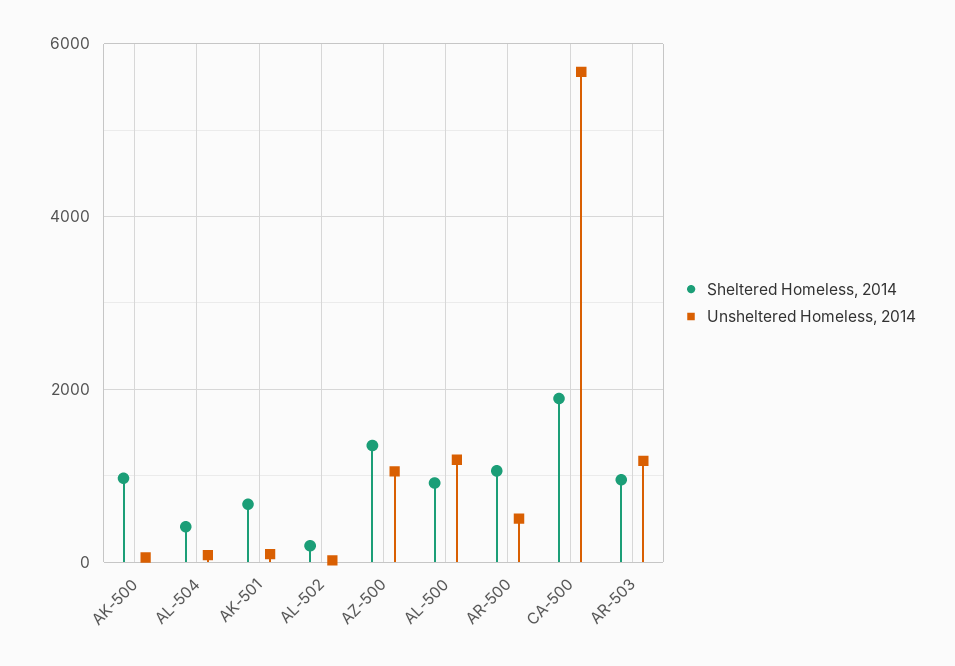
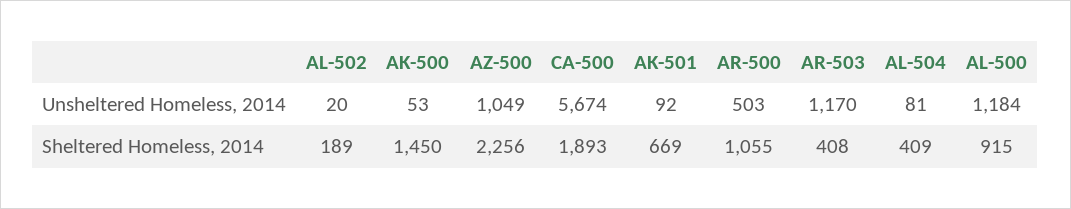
  {
    "Sheltered Homeless, 2014": {
-     "AK-500": 1000,
+     "AK-500": 1450,
      "AL-504": 409,
      "AK-501": 669,
      "AL-502": 189,
-     "AZ-500": 1400,
+     "AZ-500": 2256,
      "AL-500": 915,
      "AR-500": 1055,
      "CA-500": 1893,
-     "AR-503": 1000
+     "AR-503": 408
    },
    "Unsheltered Homeless, 2014": {
      "AK-500": 53,
      "AL-504": 81,
      "AK-501": 92,
      "AL-502": 20,
      "AZ-500": 1049,
      "AL-500": 1184,
      "AR-500": 503,
      "CA-500": 5674,
      "AR-503": 1170
    }
  }

